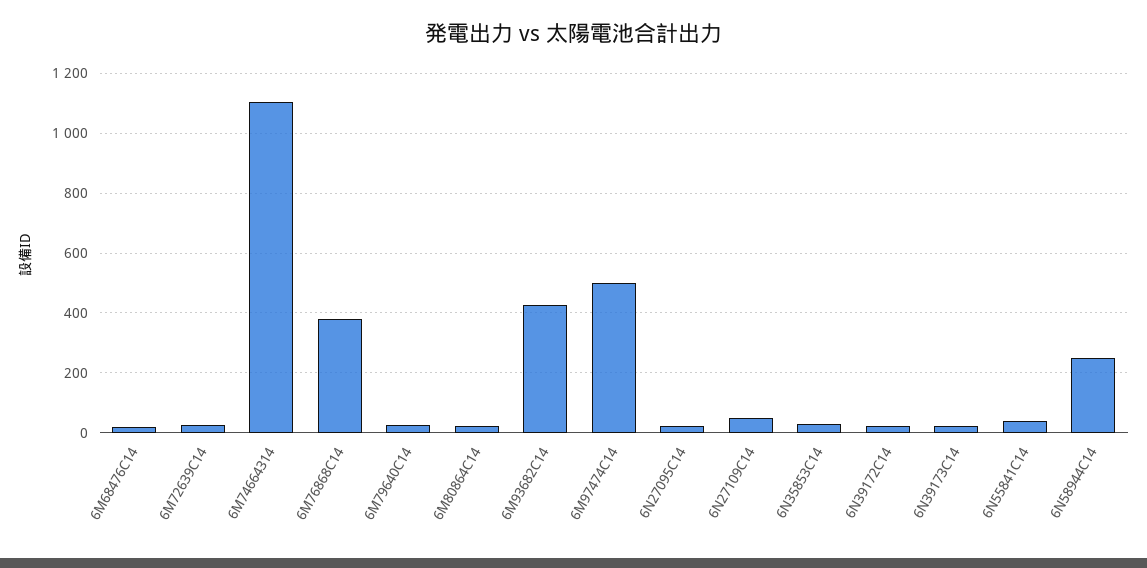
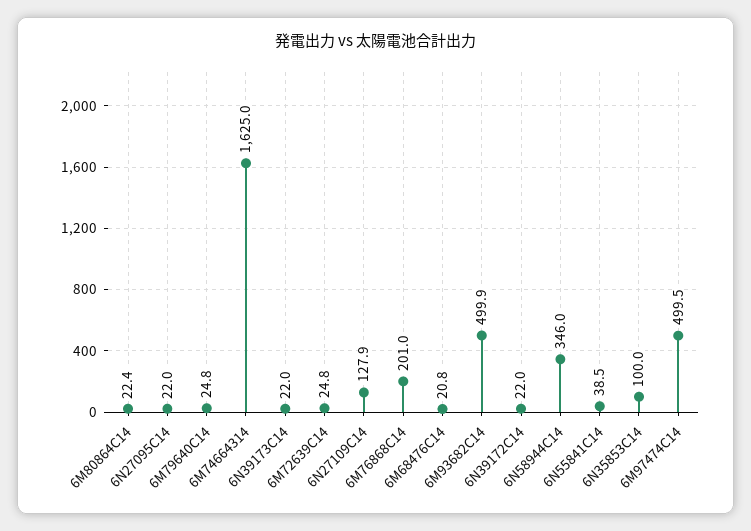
  {
    "6M68476C14": 20.8,
    "6M72639C14": 24.8,
-   "6M74664314": 1100,
+   "6M74664314": 1625,
-   "6M76868C14": 375,
+   "6M76868C14": 201,
    "6M79640C14": 24.8,
    "6M80864C14": 22.4,
-   "6M93682C14": 425,
+   "6M93682C14": 499.9,
    "6M97474C14": 499.5,
    "6N27095C14": 22,
-   "6N27109C14": 50,
+   "6N27109C14": 127.9,
-   "6N35853C14": 25,
+   "6N35853C14": 100,
    "6N39172C14": 22,
    "6N39173C14": 22,
    "6N55841C14": 38.5,
-   "6N58944C14": 250
+   "6N58944C14": 346
  }

